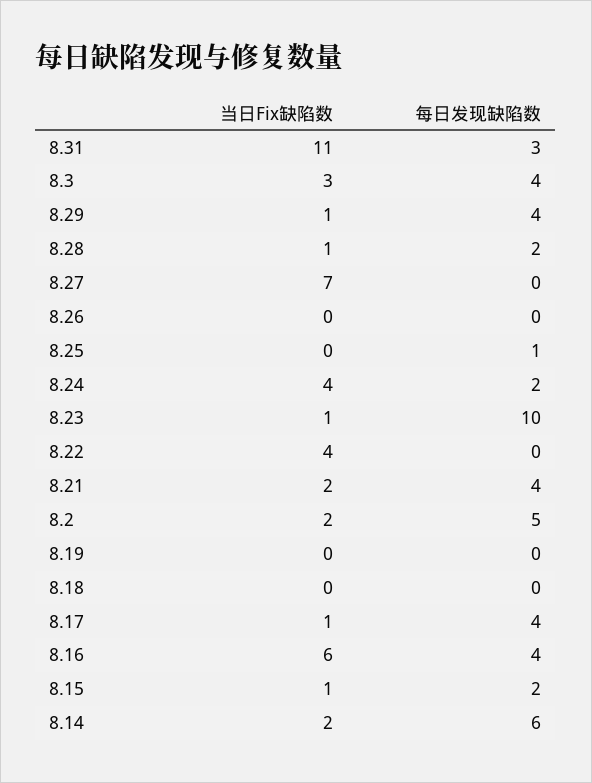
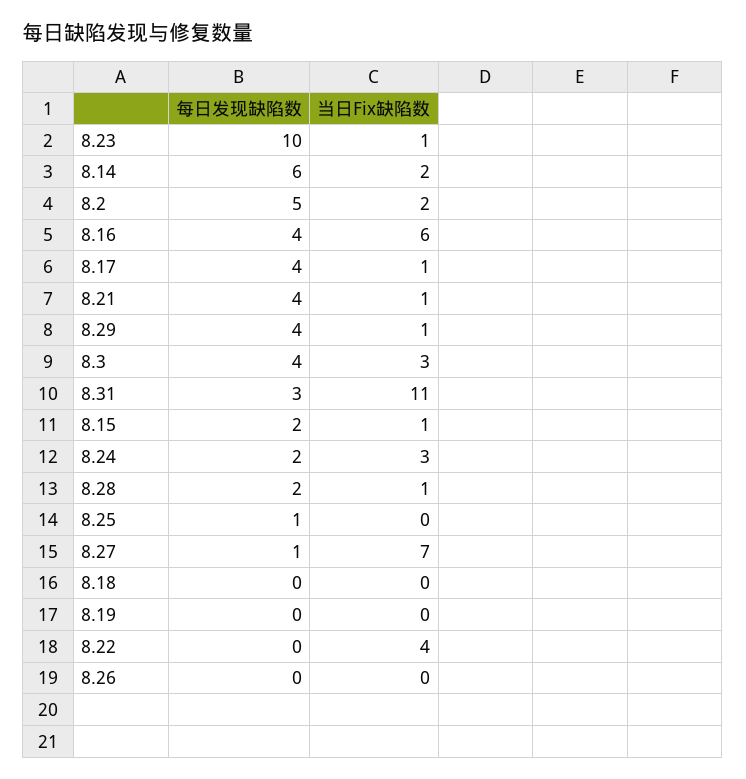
  {
    "当日Fix缺陷数": {
      "8.31": 11,
      "8.3": 3,
      "8.29": 1,
      "8.28": 1,
      "8.27": 7,
      "8.26": 0,
      "8.25": 0,
-     "8.24": 4,
+     "8.24": 3,
      "8.23": 1,
      "8.22": 4,
-     "8.21": 2,
+     "8.21": 1,
      "8.2": 2,
      "8.19": 0,
      "8.18": 0,
      "8.17": 1,
      "8.16": 6,
      "8.15": 1,
      "8.14": 2
    },
    "每日发现缺陷数": {
      "8.31": 3,
      "8.3": 4,
      "8.29": 4,
      "8.28": 2,
-     "8.27": 0,
+     "8.27": 1,
      "8.26": 0,
      "8.25": 1,
      "8.24": 2,
      "8.23": 10,
      "8.22": 0,
      "8.21": 4,
      "8.2": 5,
      "8.19": 0,
      "8.18": 0,
      "8.17": 4,
      "8.16": 4,
      "8.15": 2,
      "8.14": 6
    }
  }

